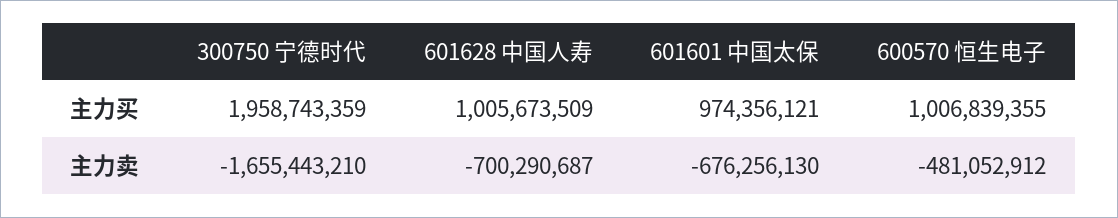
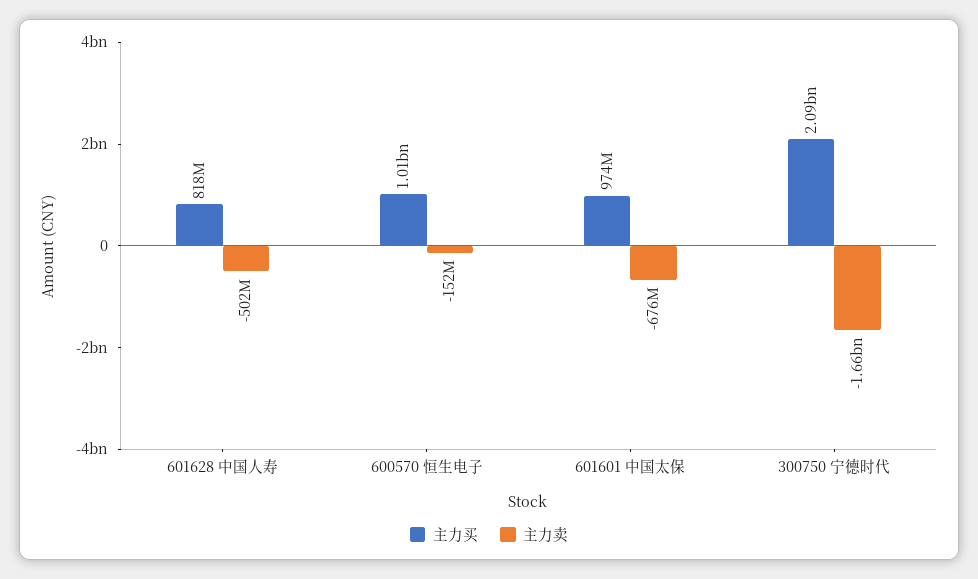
  {
    "主力买": {
-     "300750 宁德时代": 1958743359,
+     "300750 宁德时代": 2090000000,
-     "601628 中国人寿": 1005673509,
+     "601628 中国人寿": 818000000,
      "601601 中国太保": 974356121,
      "600570 恒生电子": 1006839355
    },
    "主力卖": {
      "300750 宁德时代": -1655443210,
-     "601628 中国人寿": -700290687,
+     "601628 中国人寿": -502000000,
      "601601 中国太保": -676256130,
-     "600570 恒生电子": -481052912
+     "600570 恒生电子": -152000000
    }
  }

